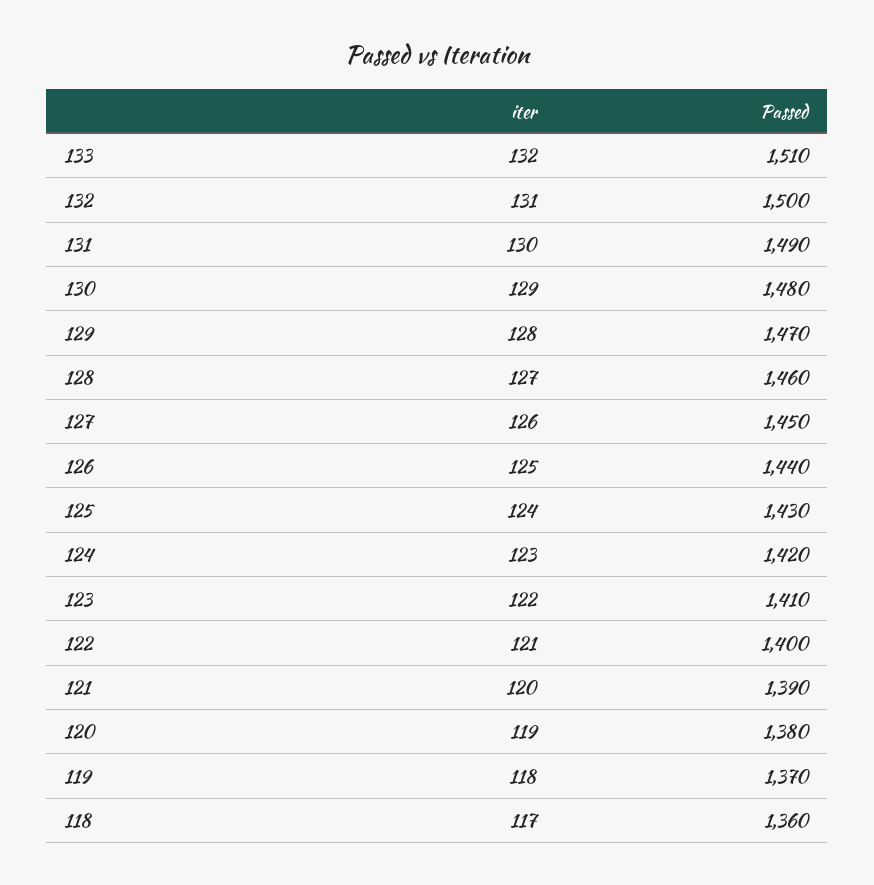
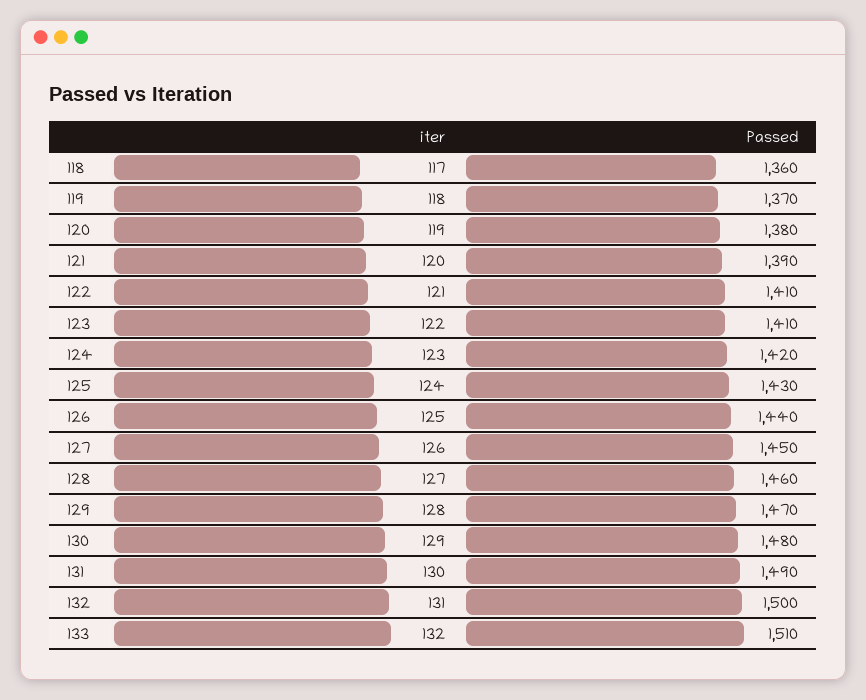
  {
    "iter": {
      "133": 132,
      "132": 131,
      "131": 130,
      "130": 129,
      "129": 128,
      "128": 127,
      "127": 126,
      "126": 125,
      "125": 124,
      "124": 123,
      "123": 122,
      "122": 121,
      "121": 120,
      "120": 119,
      "119": 118,
      "118": 117
    },
    "Passed": {
      "133": 1510,
      "132": 1500,
      "131": 1490,
      "130": 1480,
      "129": 1470,
      "128": 1460,
      "127": 1450,
      "126": 1440,
      "125": 1430,
      "124": 1420,
      "123": 1410,
-     "122": 1400,
+     "122": 1410,
      "121": 1390,
      "120": 1380,
      "119": 1370,
      "118": 1360
    }
  }

